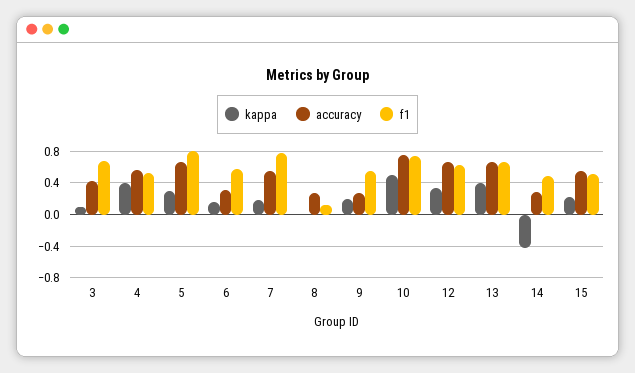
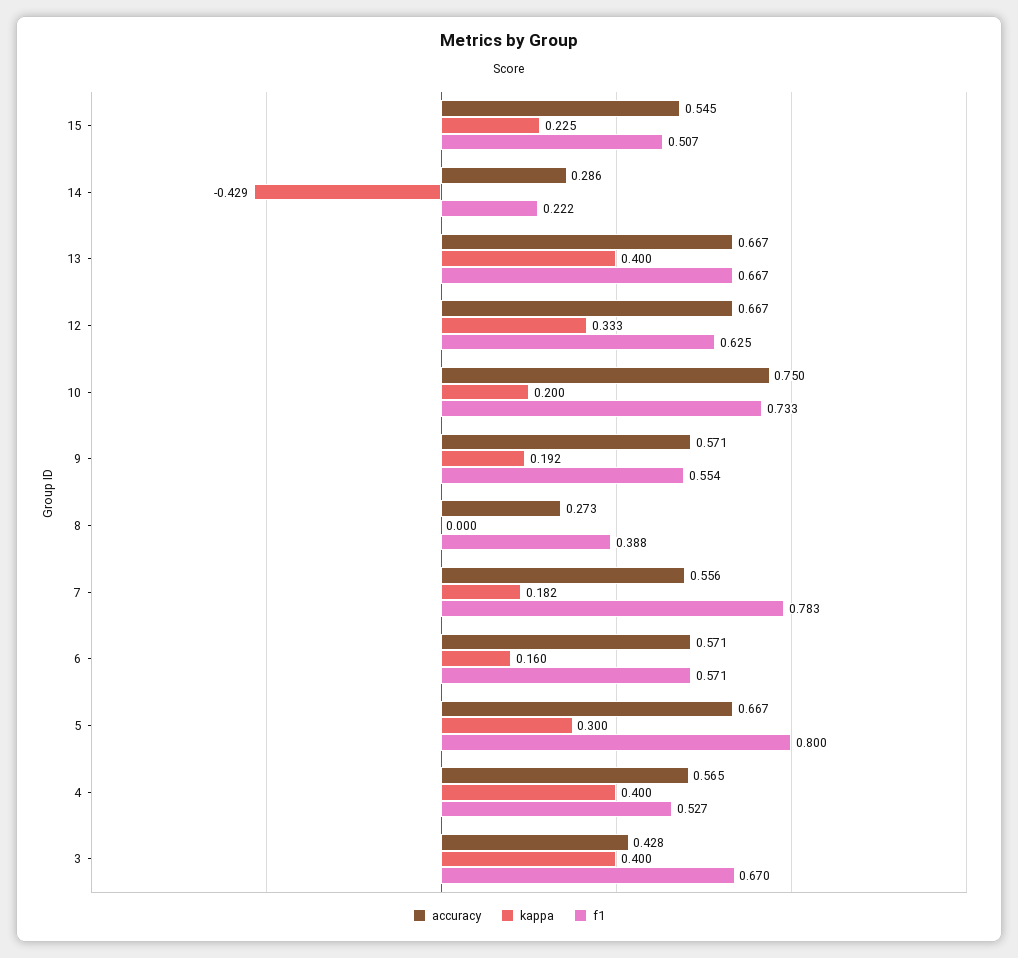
  {
    "kappa": {
-     "3": 0.1,
+     "3": 0.4,
      "4": 0.4,
      "5": 0.3,
      "6": 0.16,
      "7": 0.182,
      "8": 0,
      "9": 0.192,
-     "10": 0.5,
+     "10": 0.2,
      "12": 0.333,
      "13": 0.4,
      "14": -0.429,
      "15": 0.225
    },
    "accuracy": {
      "3": 0.428,
      "4": 0.565,
      "5": 0.667,
-     "6": 0.3,
+     "6": 0.571,
      "7": 0.556,
      "8": 0.273,
-     "9": 0.3,
+     "9": 0.571,
      "10": 0.75,
      "12": 0.667,
      "13": 0.667,
      "14": 0.286,
      "15": 0.545
    },
    "f1": {
      "3": 0.67,
      "4": 0.527,
      "5": 0.8,
      "6": 0.571,
      "7": 0.783,
-     "8": 0.1,
+     "8": 0.388,
      "9": 0.554,
      "10": 0.733,
      "12": 0.625,
      "13": 0.667,
-     "14": 0.5,
+     "14": 0.222,
      "15": 0.507
    }
  }

